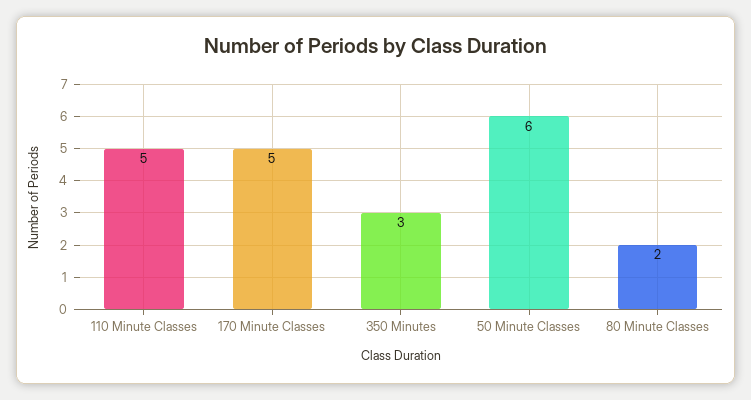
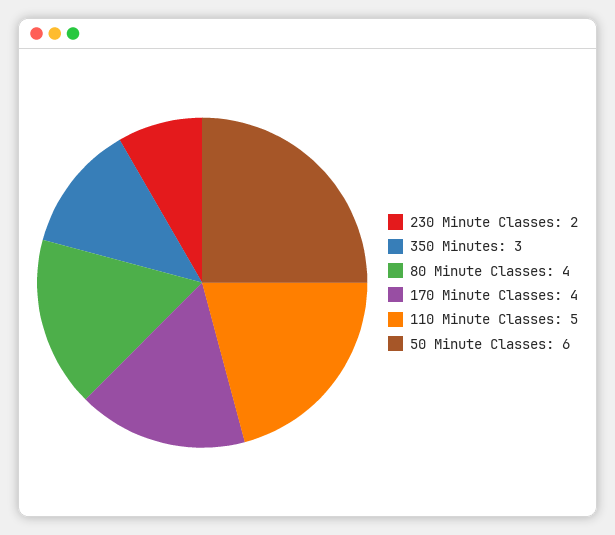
  {
    "110 Minute Classes": 5,
-   "170 Minute Classes": 5,
+   "170 Minute Classes": 4,
    "350 Minutes": 3,
    "50 Minute Classes": 6,
-   "80 Minute Classes": 2
+   "80 Minute Classes": 4,
+   "230 Minute Classes": 2
  }

